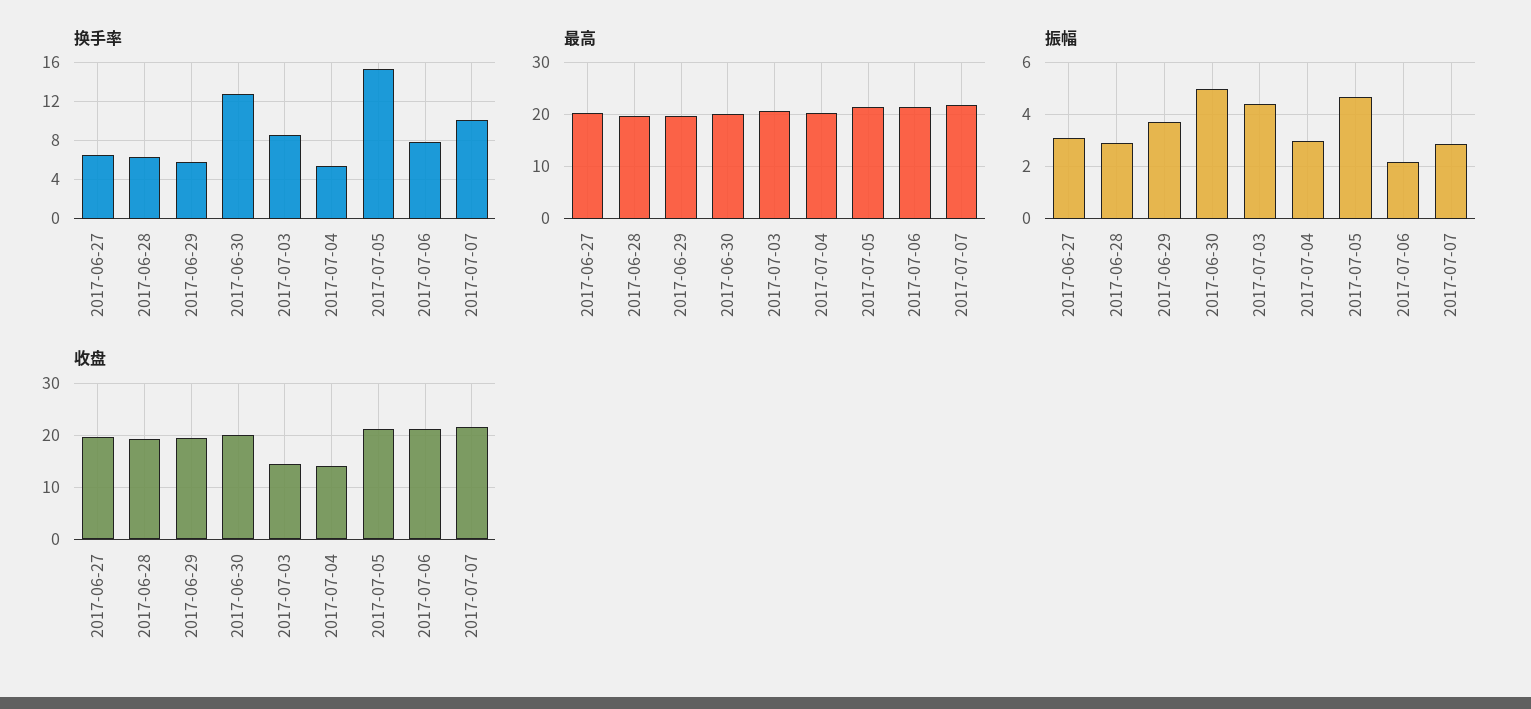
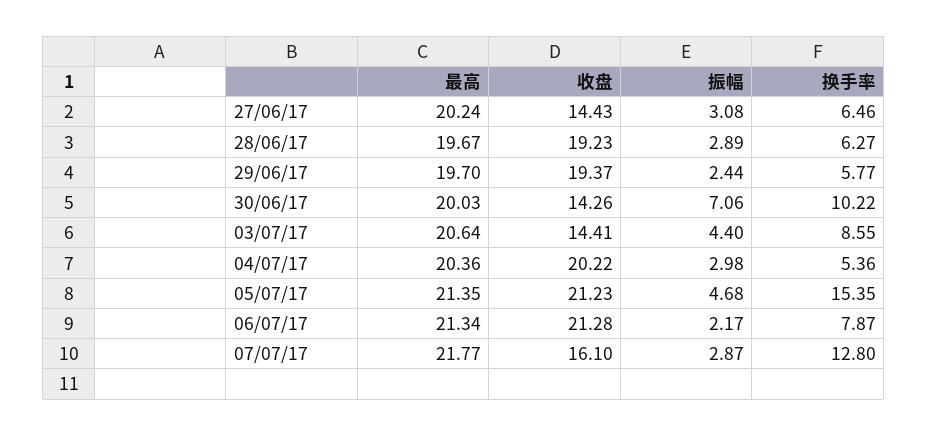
  {
    "换手率": {
      "2017-06-27": 6.46,
      "2017-06-28": 6.27,
      "2017-06-29": 5.77,
-     "2017-06-30": 13,
+     "2017-06-30": 10.22,
      "2017-07-03": 8.55,
      "2017-07-04": 5.36,
      "2017-07-05": 15.35,
      "2017-07-06": 7.87,
-     "2017-07-07": 10
+     "2017-07-07": 12.8
    },
    "最高": {
      "2017-06-27": 20.24,
      "2017-06-28": 19.67,
      "2017-06-29": 19.7,
      "2017-06-30": 20.03,
      "2017-07-03": 20.64,
      "2017-07-04": 20.36,
      "2017-07-05": 21.35,
      "2017-07-06": 21.34,
      "2017-07-07": 21.77
    },
    "振幅": {
      "2017-06-27": 3.08,
      "2017-06-28": 2.89,
-     "2017-06-29": 3.75,
+     "2017-06-29": 2.44,
-     "2017-06-30": 5,
+     "2017-06-30": 7.06,
      "2017-07-03": 4.4,
      "2017-07-04": 2.98,
      "2017-07-05": 4.68,
      "2017-07-06": 2.17,
      "2017-07-07": 2.87
    },
    "收盘": {
-     "2017-06-27": 20,
+     "2017-06-27": 14.43,
      "2017-06-28": 19.23,
      "2017-06-29": 19.37,
-     "2017-06-30": 20,
+     "2017-06-30": 14.26,
      "2017-07-03": 14.41,
-     "2017-07-04": 14,
+     "2017-07-04": 20.22,
      "2017-07-05": 21.23,
      "2017-07-06": 21.28,
-     "2017-07-07": 22
+     "2017-07-07": 16.1
    }
  }

